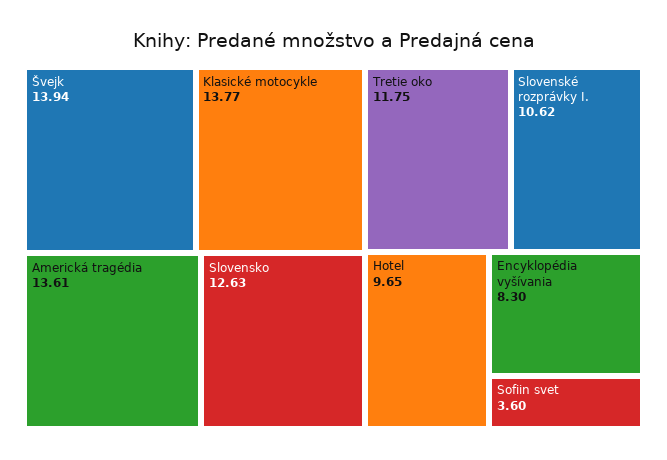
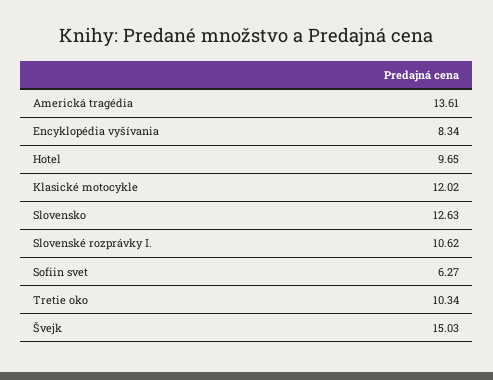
  {
-   "Švejk": 13.94,
+   "Švejk": 15.03,
-   "Klasické motocykle": 13.77,
+   "Klasické motocykle": 12.02,
    "Americká tragédia": 13.61,
    "Slovensko": 12.63,
-   "Tretie oko": 11.75,
+   "Tretie oko": 10.34,
    "Slovenské rozprávky I.": 10.62,
    "Hotel": 9.65,
-   "Encyklopédia vyšívania": 8.3,
+   "Encyklopédia vyšívania": 8.34,
-   "Sofiin svet": 3.6
+   "Sofiin svet": 6.27
  }

